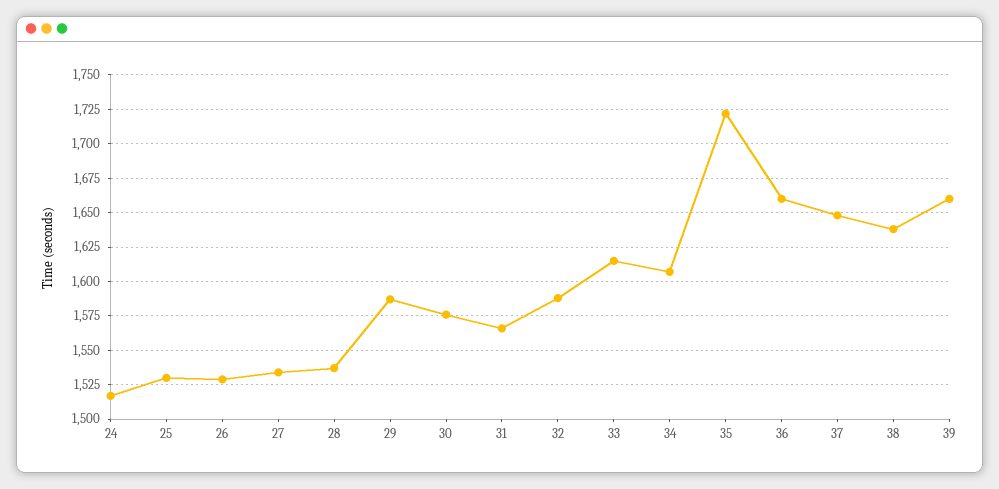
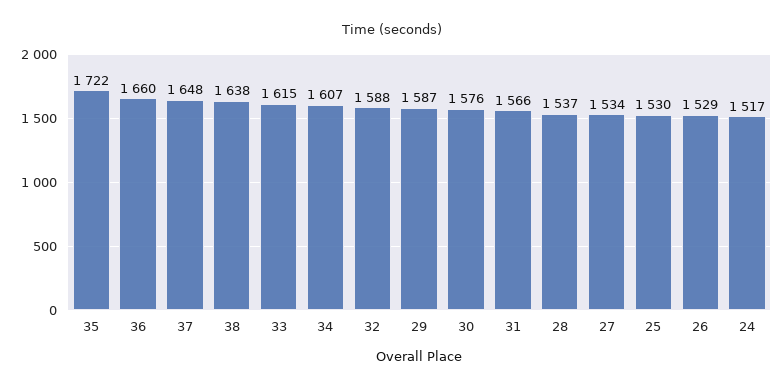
  {
    "24": 1517,
    "25": 1530,
    "26": 1529,
    "27": 1534,
    "28": 1537,
    "29": 1587,
    "30": 1576,
    "31": 1566,
    "32": 1588,
    "33": 1615,
    "34": 1607,
    "35": 1722,
    "36": 1660,
    "37": 1648,
-   "38": 1638,
+   "38": 1638
-   "39": 1660
  }

